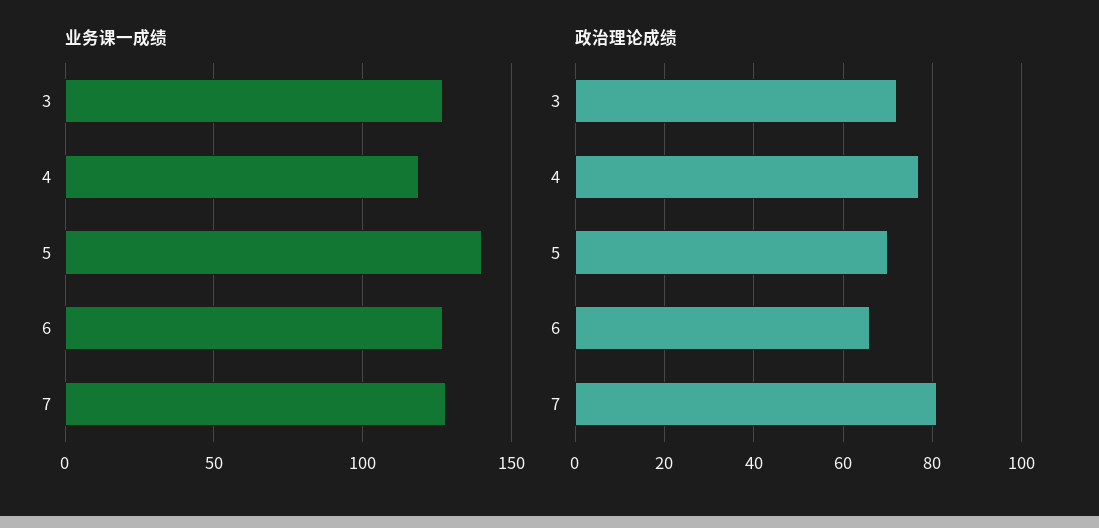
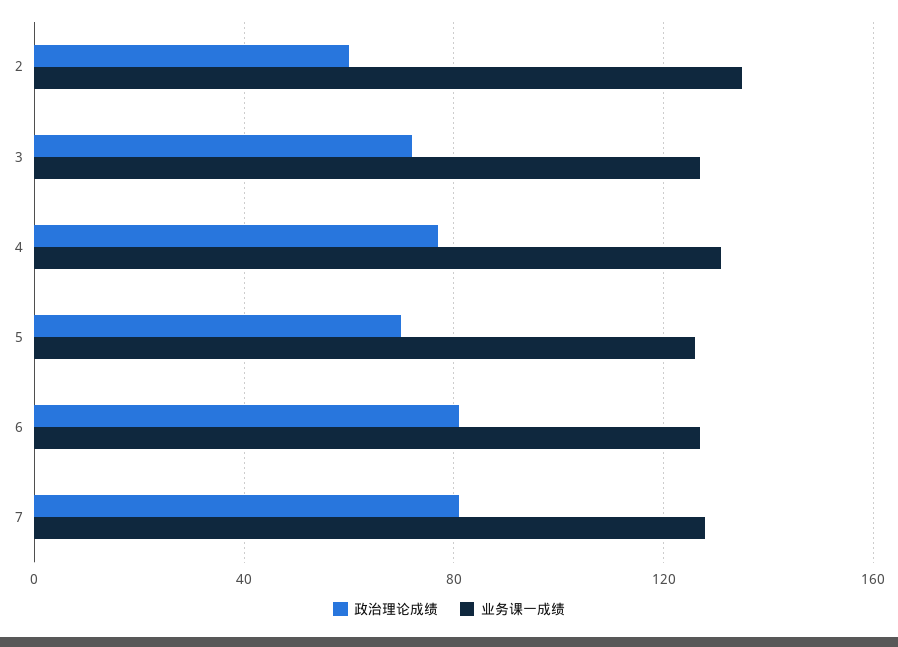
  {
    "业务课一成绩": {
      "3": 125,
-     "4": 120,
+     "4": 130,
-     "5": 140,
+     "5": 125,
      "6": 125,
-     "7": 130
+     "7": 130,
+     "2": 135
    },
    "政治理论成绩": {
      "3": 70,
      "4": 75,
      "5": 70,
-     "6": 65,
+     "6": 80,
-     "7": 80
+     "7": 80,
+     "2": 60
    }
  }

